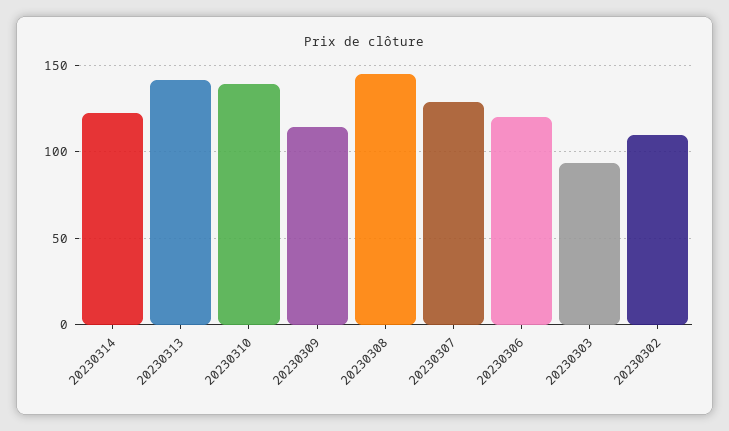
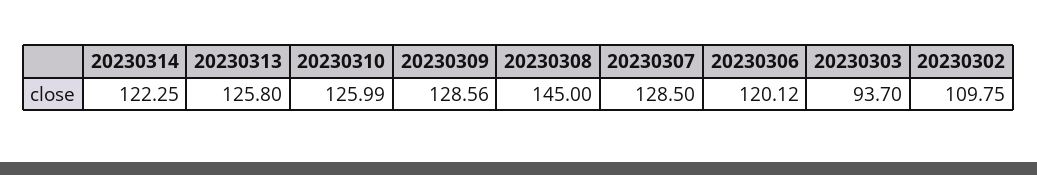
  {
    "20230314": 122.25,
-   "20230313": 140,
+   "20230313": 125.8,
-   "20230310": 140,
+   "20230310": 125.99,
-   "20230309": 115,
+   "20230309": 128.56,
    "20230308": 145,
    "20230307": 128.5,
    "20230306": 120.12,
    "20230303": 93.7,
    "20230302": 109.75
  }

